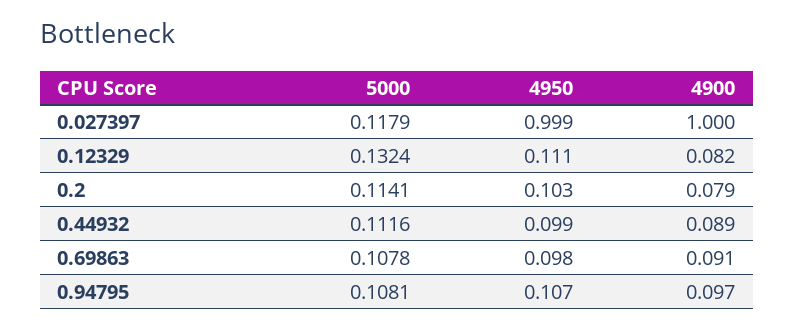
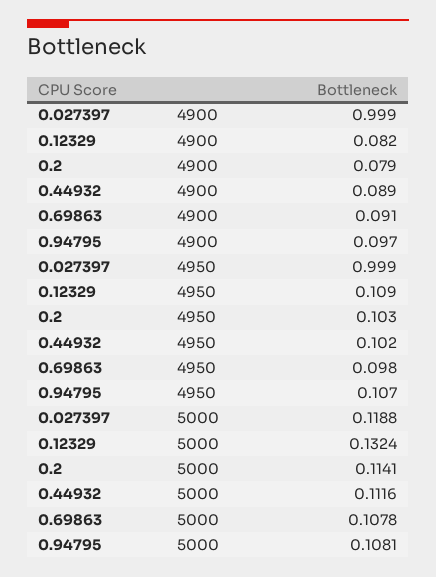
  {
    "5000": {
-     "0.027397": 0.1179,
+     "0.027397": 0.1188,
      "0.12329": 0.1324,
      "0.2": 0.1141,
      "0.44932": 0.1116,
      "0.69863": 0.1078,
      "0.94795": 0.1081
    },
    "4950": {
      "0.027397": 0.999,
-     "0.12329": 0.111,
+     "0.12329": 0.109,
      "0.2": 0.103,
-     "0.44932": 0.099,
+     "0.44932": 0.102,
      "0.69863": 0.098,
      "0.94795": 0.107
    },
    "4900": {
-     "0.027397": 1,
+     "0.027397": 0.999,
      "0.12329": 0.082,
      "0.2": 0.079,
      "0.44932": 0.089,
      "0.69863": 0.091,
      "0.94795": 0.097
    }
  }

